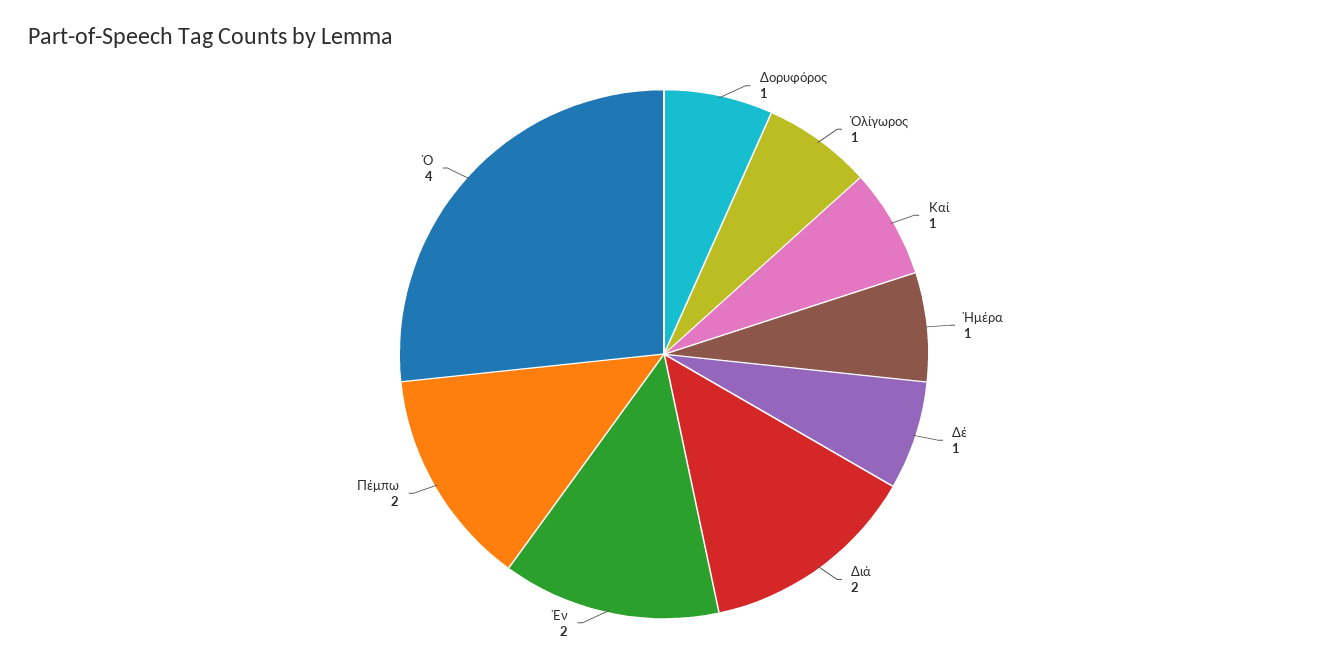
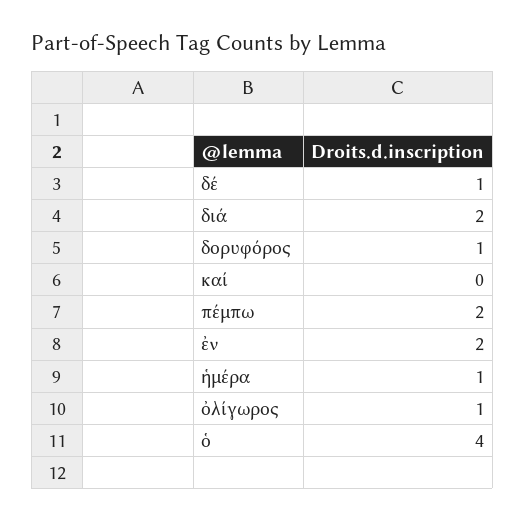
  {
    "Δορυφόρος": 1,
    "Ὀλίγωρος": 1,
-   "Καί": 1,
+   "Καί": 0,
    "Ἡμέρα": 1,
    "Δέ": 1,
    "Διά": 2,
    "Ἐν": 2,
    "Πέμπω": 2,
    "Ὁ": 4
  }

